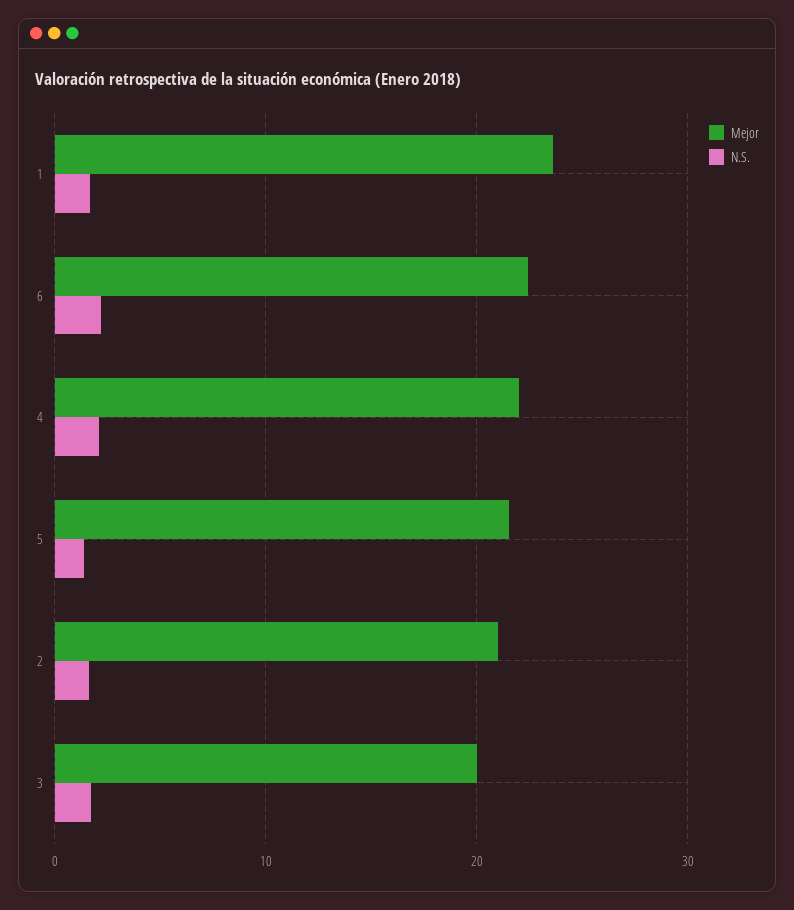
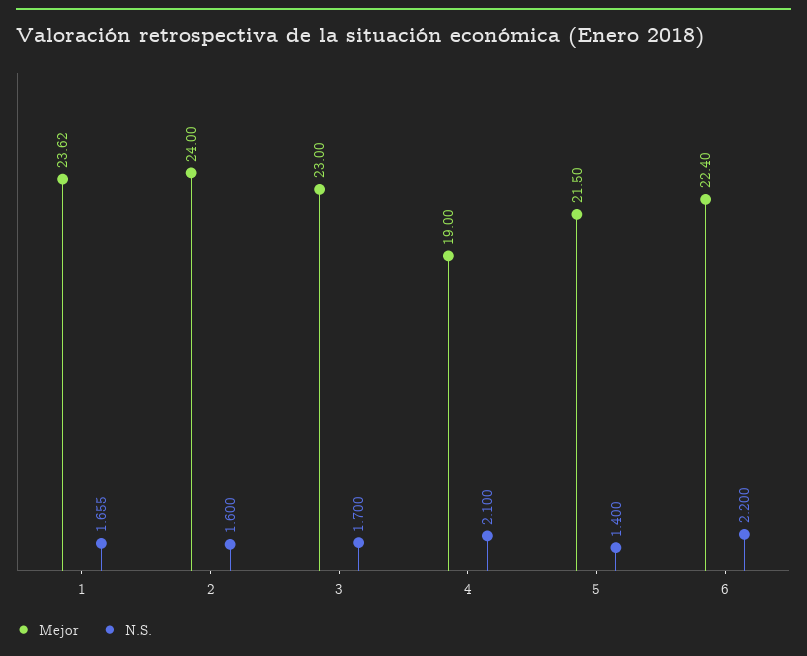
  {
    "Mejor": {
      "1": 23.62,
      "6": 22.4,
-     "4": 22,
+     "4": 19,
      "5": 21.5,
-     "2": 21,
+     "2": 24,
-     "3": 20
+     "3": 23
    },
    "N.S.": {
      "1": 1.655,
      "6": 2.2,
      "4": 2.1,
      "5": 1.4,
      "2": 1.6,
      "3": 1.7
    }
  }

